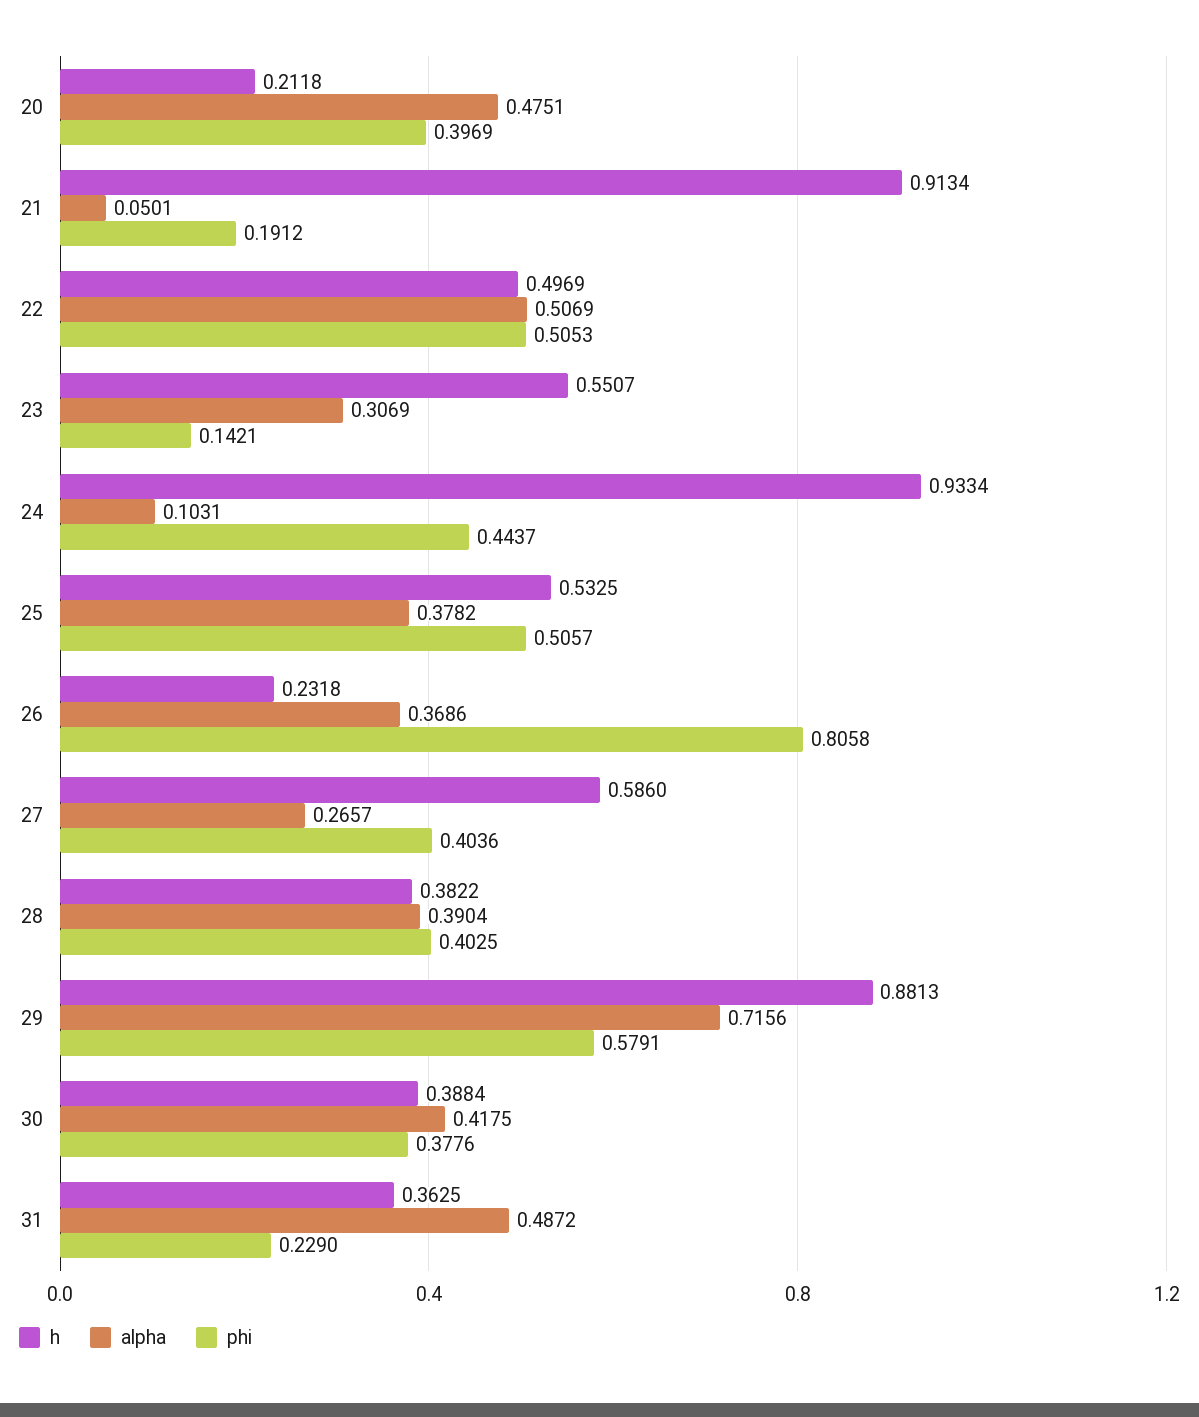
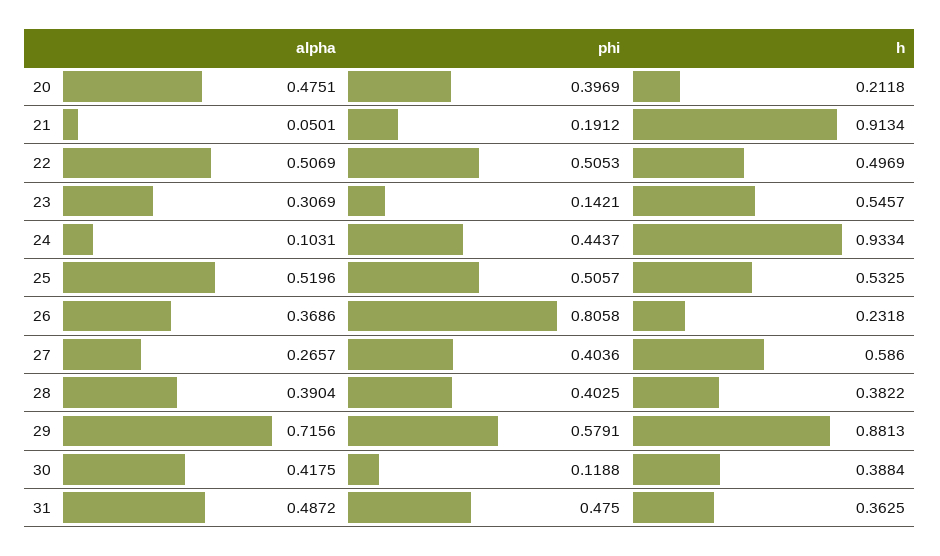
  {
    "h": {
      "20": 0.2118,
      "21": 0.9134,
      "22": 0.4969,
-     "23": 0.5507,
+     "23": 0.5457,
      "24": 0.9334,
      "25": 0.5325,
      "26": 0.2318,
      "27": 0.586,
      "28": 0.3822,
      "29": 0.8813,
      "30": 0.3884,
      "31": 0.3625
    },
    "alpha": {
      "20": 0.4751,
      "21": 0.0501,
      "22": 0.5069,
      "23": 0.3069,
      "24": 0.1031,
-     "25": 0.3782,
+     "25": 0.5196,
      "26": 0.3686,
      "27": 0.2657,
      "28": 0.3904,
      "29": 0.7156,
      "30": 0.4175,
      "31": 0.4872
    },
    "phi": {
      "20": 0.3969,
      "21": 0.1912,
      "22": 0.5053,
      "23": 0.1421,
      "24": 0.4437,
      "25": 0.5057,
      "26": 0.8058,
      "27": 0.4036,
      "28": 0.4025,
      "29": 0.5791,
-     "30": 0.3776,
+     "30": 0.1188,
-     "31": 0.229
+     "31": 0.475
    }
  }

